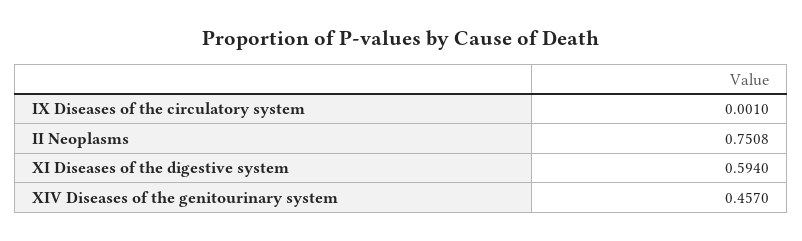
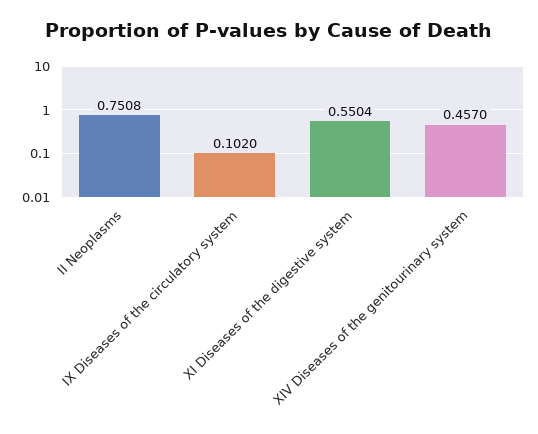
  {
-   "IX Diseases of the circulatory system": 0.001,
+   "IX Diseases of the circulatory system": 0.102,
    "II Neoplasms": 0.7508,
-   "XI Diseases of the digestive system": 0.594,
+   "XI Diseases of the digestive system": 0.5504,
    "XIV Diseases of the genitourinary system": 0.457
  }

